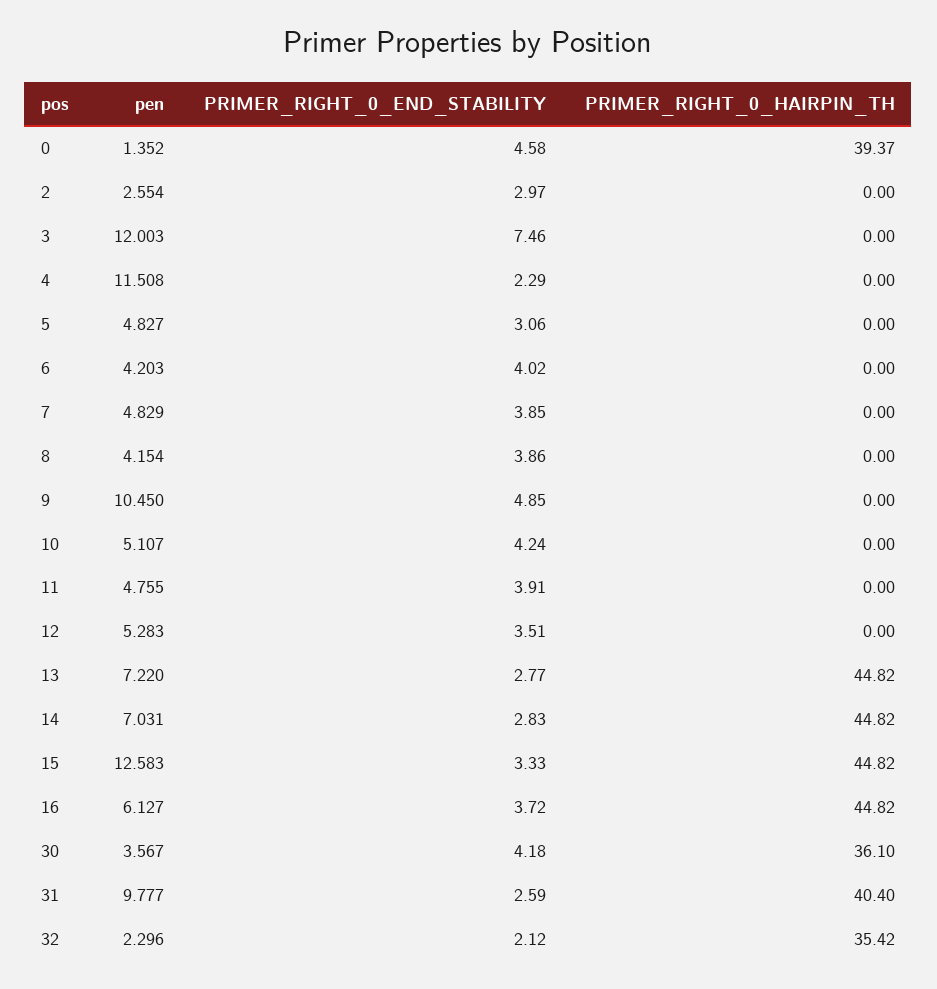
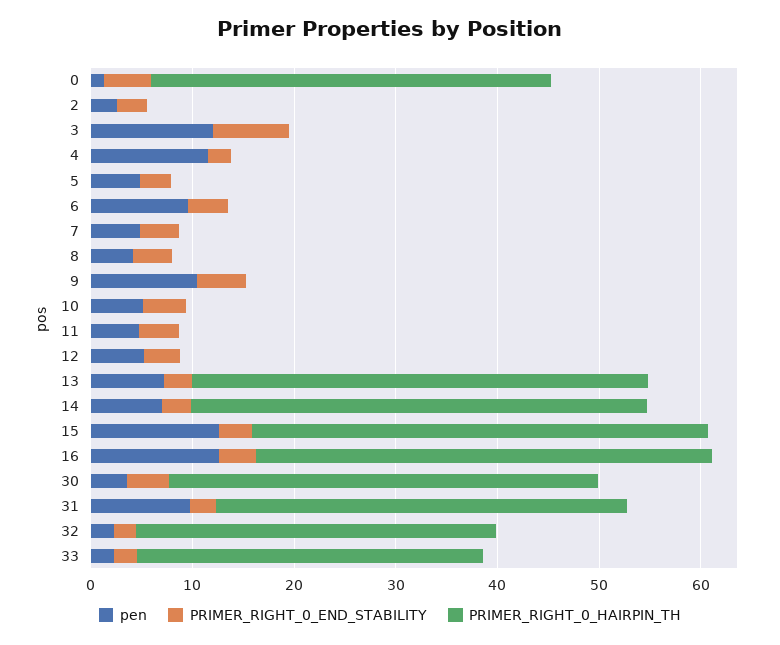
  {
    "pen": {
      "0": 1.352,
      "2": 2.554,
      "3": 12.003,
      "4": 11.508,
      "5": 4.827,
-     "6": 4.203,
+     "6": 10,
      "7": 4.829,
      "8": 4.154,
      "9": 10.45,
      "10": 5.107,
      "11": 4.755,
      "12": 5.283,
      "13": 7.22,
      "14": 7.031,
      "15": 12.583,
-     "16": 6.127,
+     "16": 12,
      "30": 3.567,
      "31": 9.777,
-     "32": 2.296
+     "32": 2.296,
+     "33": 2
    },
    "PRIMER_RIGHT_0_END_STABILITY": {
      "0": 4.58,
      "2": 2.97,
      "3": 7.46,
      "4": 2.29,
      "5": 3.06,
      "6": 4.02,
      "7": 3.85,
      "8": 3.86,
      "9": 4.85,
      "10": 4.24,
      "11": 3.91,
      "12": 3.51,
      "13": 2.77,
      "14": 2.83,
      "15": 3.33,
      "16": 3.72,
      "30": 4.18,
      "31": 2.59,
-     "32": 2.12
+     "32": 2.12,
+     "33": 2
    },
    "PRIMER_RIGHT_0_HAIRPIN_TH": {
      "0": 39.37,
      "2": 0,
      "3": 0,
      "4": 0,
      "5": 0,
      "6": 0,
      "7": 0,
      "8": 0,
      "9": 0,
      "10": 0,
      "11": 0,
      "12": 0,
      "13": 44.82,
      "14": 44.82,
      "15": 44.82,
      "16": 44.82,
-     "30": 36.1,
+     "30": 42,
      "31": 40.4,
-     "32": 35.42
+     "32": 35.42,
+     "33": 34
    }
  }

